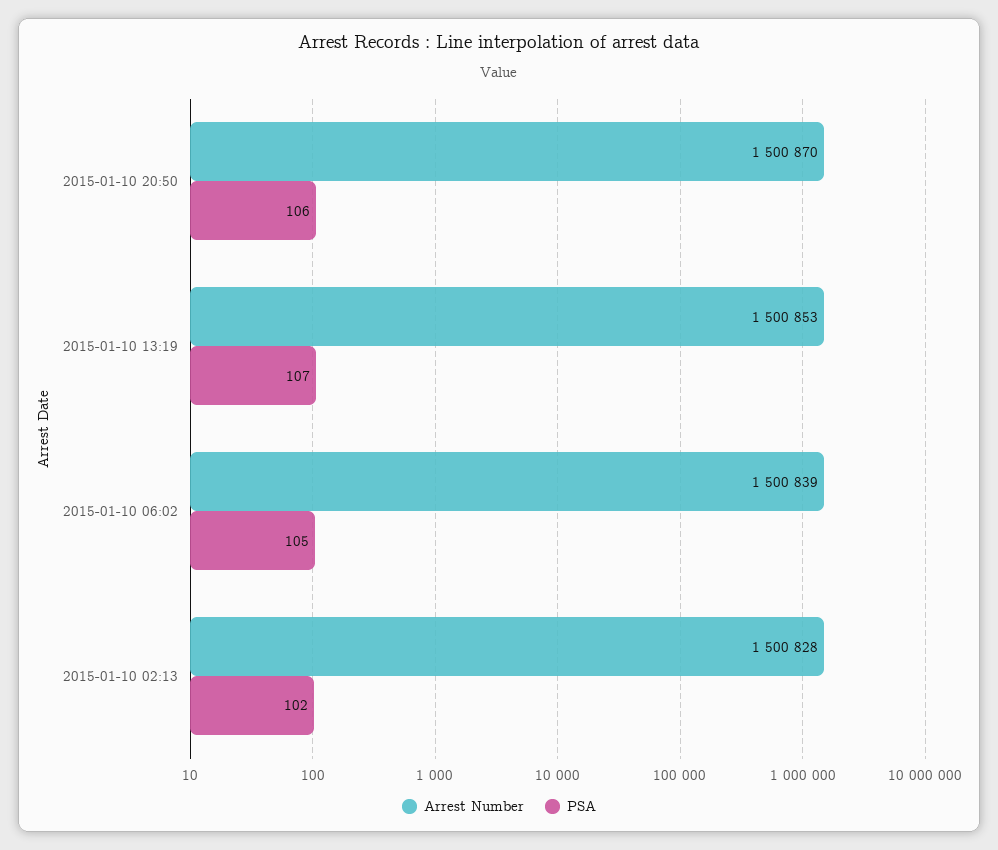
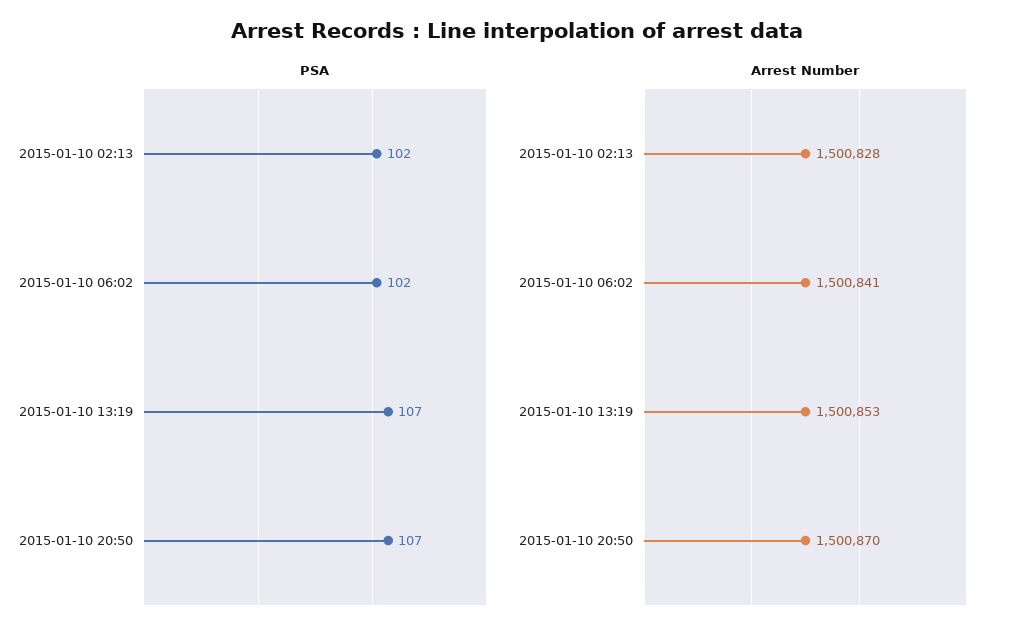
  {
    "Arrest Number": {
      "2015-01-10 20:50": 1500870,
      "2015-01-10 13:19": 1500853,
-     "2015-01-10 06:02": 1500839,
+     "2015-01-10 06:02": 1500841,
      "2015-01-10 02:13": 1500828
    },
    "PSA": {
-     "2015-01-10 20:50": 106,
+     "2015-01-10 20:50": 107,
      "2015-01-10 13:19": 107,
-     "2015-01-10 06:02": 105,
+     "2015-01-10 06:02": 102,
      "2015-01-10 02:13": 102
    }
  }

